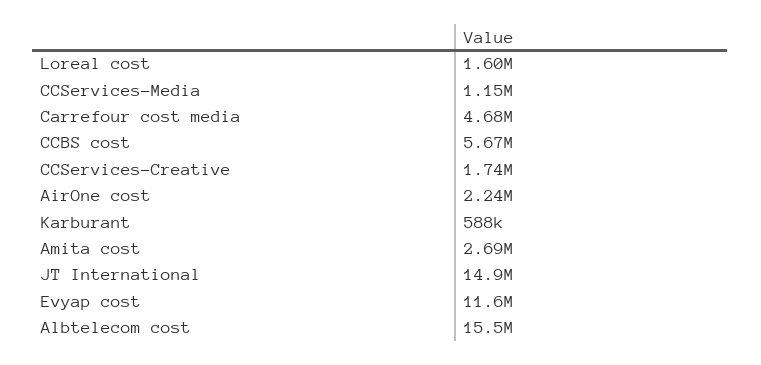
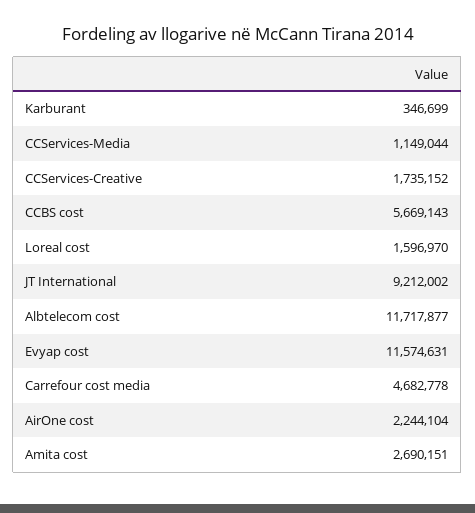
  {
    "Loreal cost": 1596970,
    "CCServices-Media": 1149044,
    "Carrefour cost media": 4682778,
    "CCBS cost": 5669143,
    "CCServices-Creative": 1735152,
    "AirOne cost": 2244104,
-   "Karburant": 588000,
+   "Karburant": 346699,
    "Amita cost": 2690151,
-   "JT International": 14900000,
+   "JT International": 9212002,
    "Evyap cost": 11574631,
-   "Albtelecom cost": 15500000
+   "Albtelecom cost": 11717877
  }

